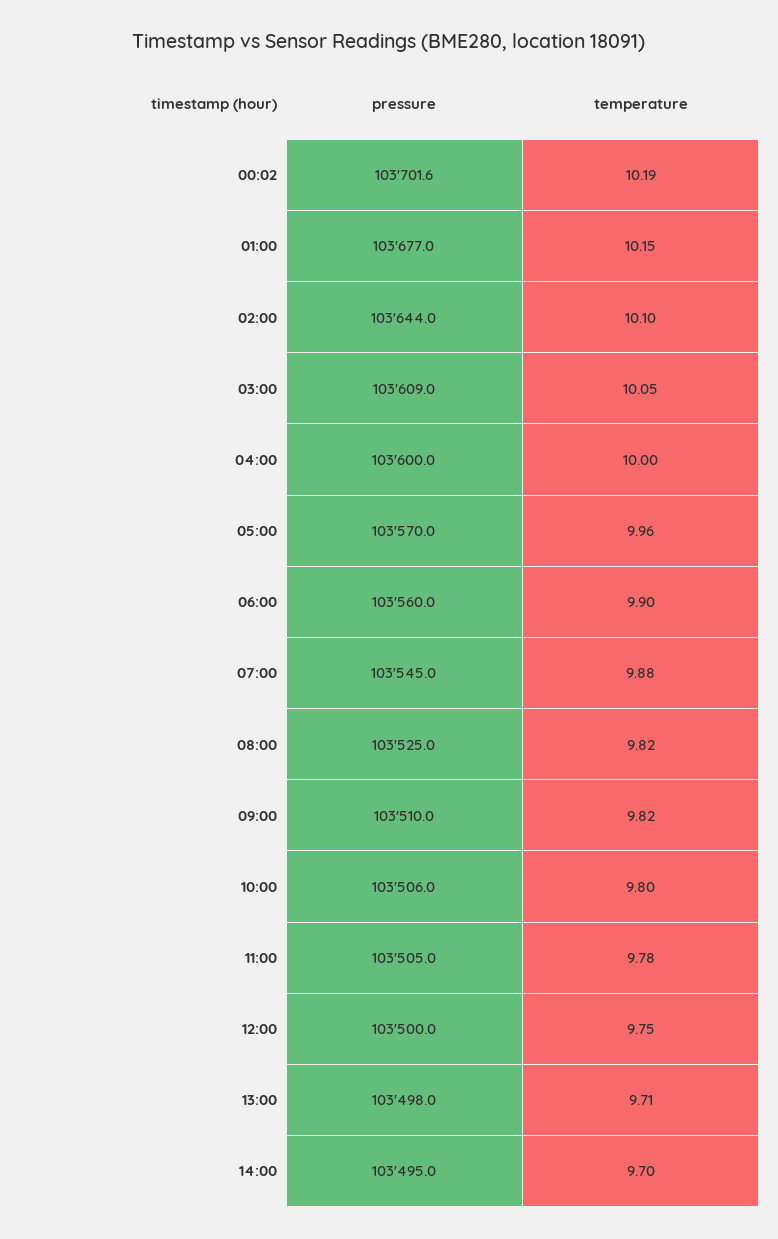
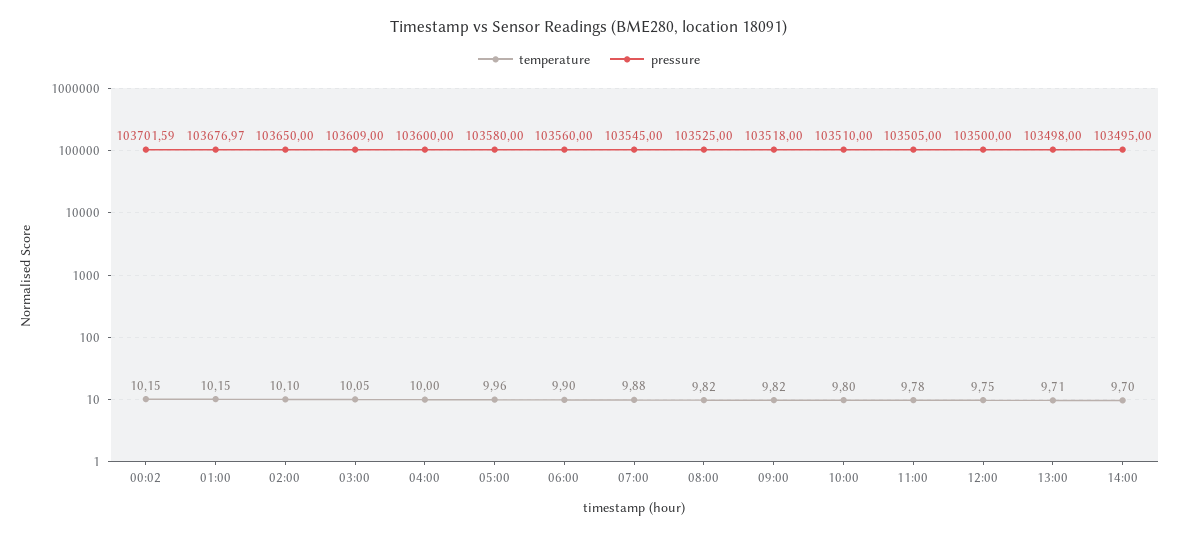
  {
    "pressure": {
      "00:02": 103701.59,
      "01:00": 103676.97,
-     "02:00": 103644,
+     "02:00": 103650,
      "03:00": 103609,
      "04:00": 103600,
-     "05:00": 103570,
+     "05:00": 103580,
      "06:00": 103560,
      "07:00": 103545,
      "08:00": 103525,
-     "09:00": 103510,
+     "09:00": 103518,
-     "10:00": 103506,
+     "10:00": 103510,
      "11:00": 103505,
      "12:00": 103500,
      "13:00": 103498,
      "14:00": 103495
    },
    "temperature": {
-     "00:02": 10.19,
+     "00:02": 10.15,
      "01:00": 10.15,
      "02:00": 10.1,
      "03:00": 10.05,
      "04:00": 10,
      "05:00": 9.96,
      "06:00": 9.9,
      "07:00": 9.88,
      "08:00": 9.82,
      "09:00": 9.82,
      "10:00": 9.8,
      "11:00": 9.78,
      "12:00": 9.75,
      "13:00": 9.71,
      "14:00": 9.7
    }
  }

